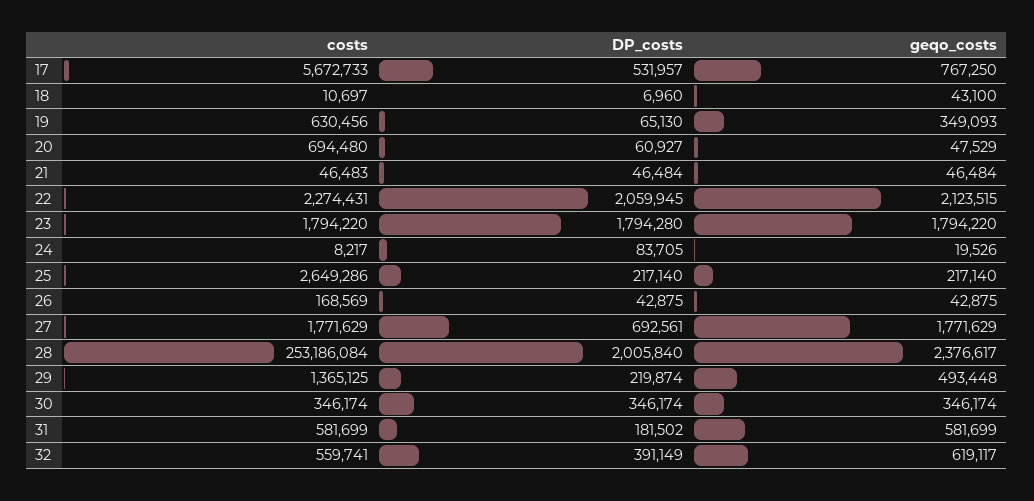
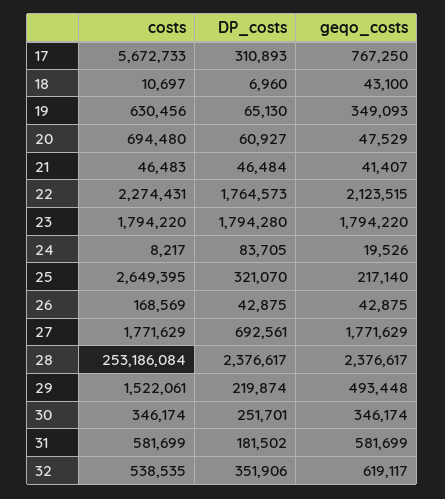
  {
    "costs": {
      "17": 5672733,
      "18": 10697,
      "19": 630456,
      "20": 694480,
      "21": 46483,
      "22": 2274431,
      "23": 1794220,
      "24": 8217,
-     "25": 2649286,
+     "25": 2649395,
      "26": 168569,
      "27": 1771629,
      "28": 253186084,
-     "29": 1365125,
+     "29": 1522061,
      "30": 346174,
      "31": 581699,
-     "32": 559741
+     "32": 538535
    },
    "DP_costs": {
-     "17": 531957,
+     "17": 310893,
      "18": 6960,
      "19": 65130,
      "20": 60927,
      "21": 46484,
-     "22": 2059945,
+     "22": 1764573,
      "23": 1794280,
      "24": 83705,
-     "25": 217140,
+     "25": 321070,
      "26": 42875,
      "27": 692561,
-     "28": 2005840,
+     "28": 2376617,
      "29": 219874,
-     "30": 346174,
+     "30": 251701,
      "31": 181502,
-     "32": 391149
+     "32": 351906
    },
    "geqo_costs": {
      "17": 767250,
      "18": 43100,
      "19": 349093,
      "20": 47529,
-     "21": 46484,
+     "21": 41407,
      "22": 2123515,
      "23": 1794220,
      "24": 19526,
      "25": 217140,
      "26": 42875,
      "27": 1771629,
      "28": 2376617,
      "29": 493448,
      "30": 346174,
      "31": 581699,
      "32": 619117
    }
  }

